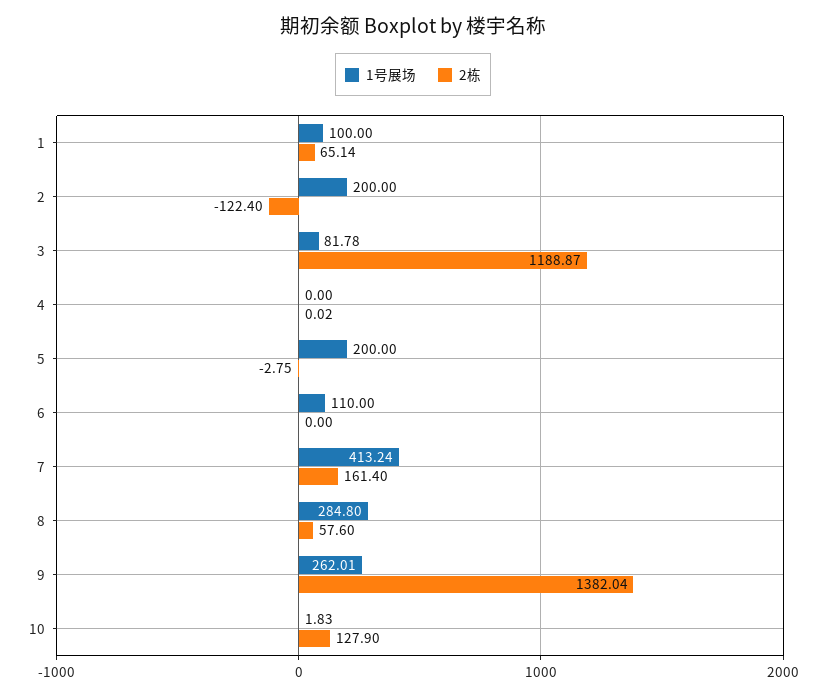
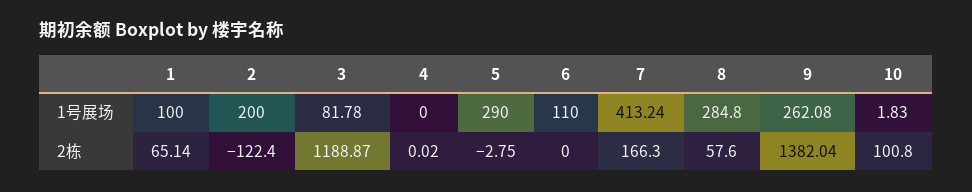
  {
    "1号展场": {
      "1": 100,
      "2": 200,
      "3": 81.78,
      "4": 0,
-     "5": 200,
+     "5": 290,
      "6": 110,
      "7": 413.24,
      "8": 284.8,
-     "9": 262.01,
+     "9": 262.08,
      "10": 1.83
    },
    "2栋": {
      "1": 65.14,
      "2": -122.4,
      "3": 1188.87,
      "4": 0.02,
      "5": -2.75,
      "6": 0,
-     "7": 161.4,
+     "7": 166.3,
      "8": 57.6,
      "9": 1382.04,
-     "10": 127.9
+     "10": 100.8
    }
  }

